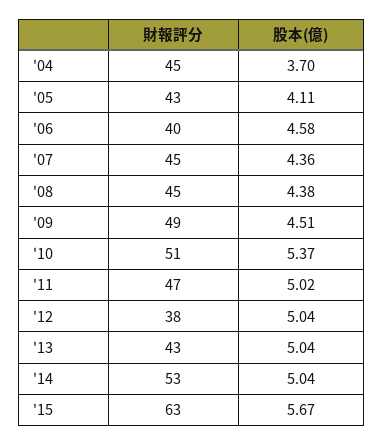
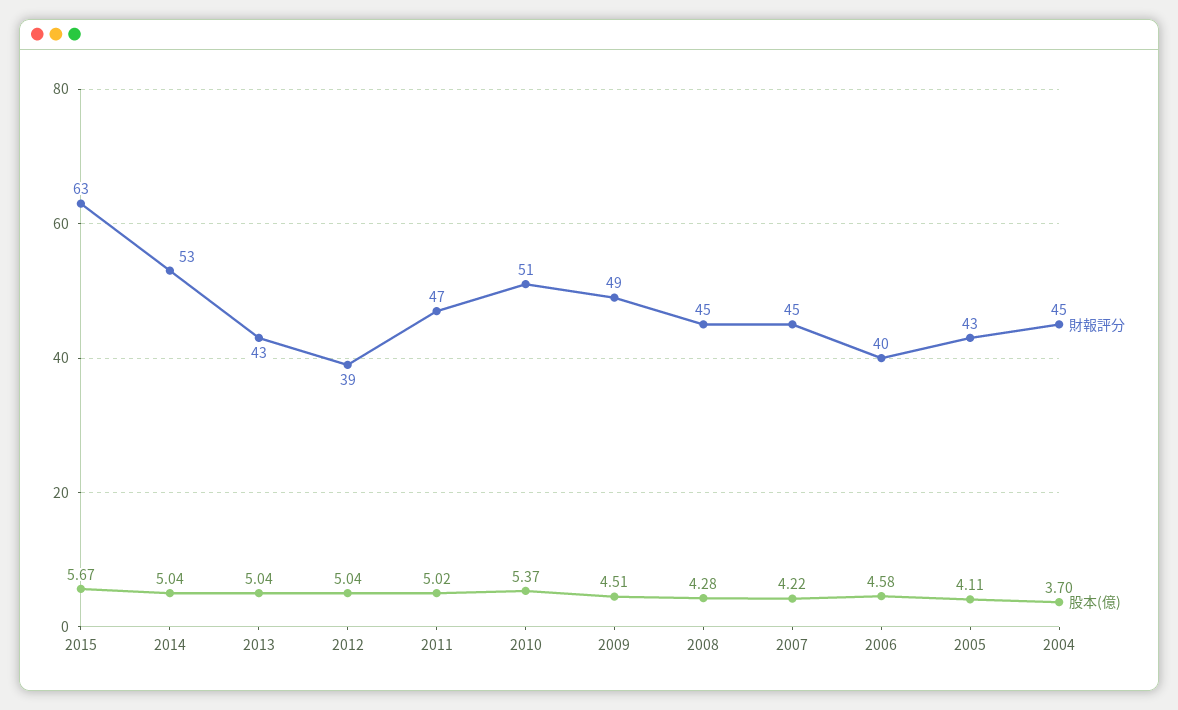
  {
    "財報評分": {
      "'04": 45,
      "'05": 43,
      "'06": 40,
      "'07": 45,
      "'08": 45,
      "'09": 49,
      "'10": 51,
      "'11": 47,
-     "'12": 38,
+     "'12": 39,
      "'13": 43,
      "'14": 53,
      "'15": 63
    },
    "股本(億)": {
      "'04": 3.7,
      "'05": 4.11,
      "'06": 4.58,
-     "'07": 4.36,
+     "'07": 4.22,
-     "'08": 4.38,
+     "'08": 4.28,
      "'09": 4.51,
      "'10": 5.37,
      "'11": 5.02,
      "'12": 5.04,
      "'13": 5.04,
      "'14": 5.04,
      "'15": 5.67
    }
  }

